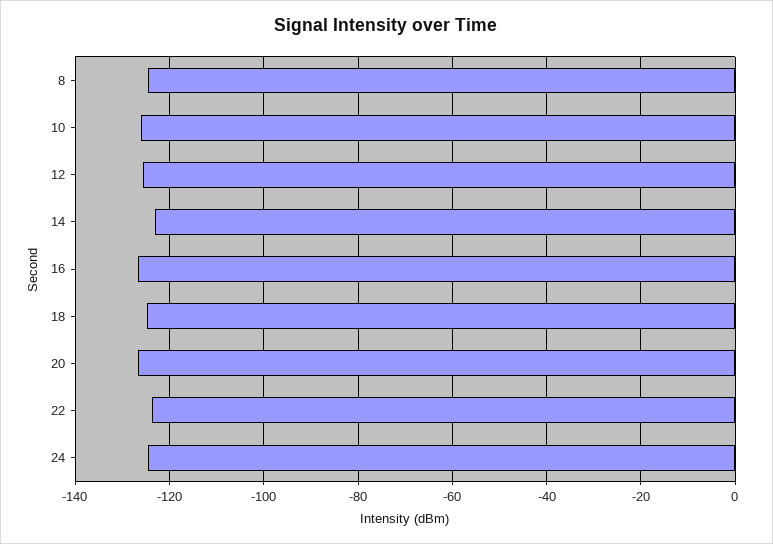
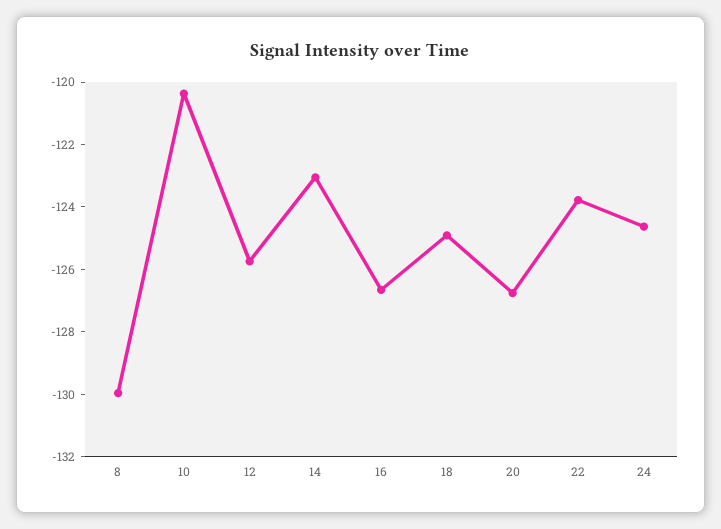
  {
-   "8": -124,
+   "8": -130,
-   "10": -126,
+   "10": -120.5,
    "12": -125.5,
    "14": -123,
    "16": -126.5,
    "18": -125,
    "20": -127,
    "22": -124,
    "24": -124.5
  }

